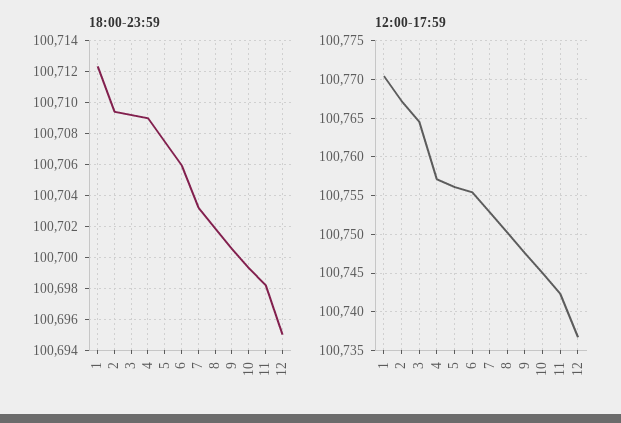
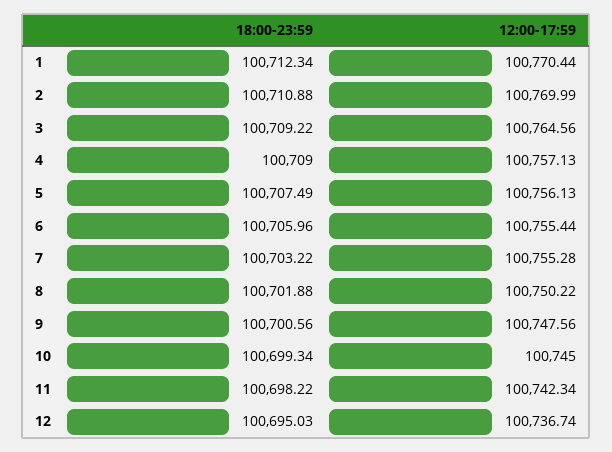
  {
    "18:00-23:59": {
      "1": 100712.34,
-     "2": 100709.5,
+     "2": 100710.88,
      "3": 100709.22,
      "4": 100709,
      "5": 100707.49,
      "6": 100705.96,
      "7": 100703.22,
      "8": 100701.88,
      "9": 100700.56,
      "10": 100699.34,
      "11": 100698.22,
      "12": 100695.03
    },
    "12:00-17:59": {
      "1": 100770.44,
-     "2": 100767,
+     "2": 100769.99,
      "3": 100764.56,
      "4": 100757.13,
      "5": 100756.13,
      "6": 100755.44,
-     "7": 100753,
+     "7": 100755.28,
      "8": 100750.22,
      "9": 100747.56,
      "10": 100745,
      "11": 100742.34,
      "12": 100736.74
    }
  }

